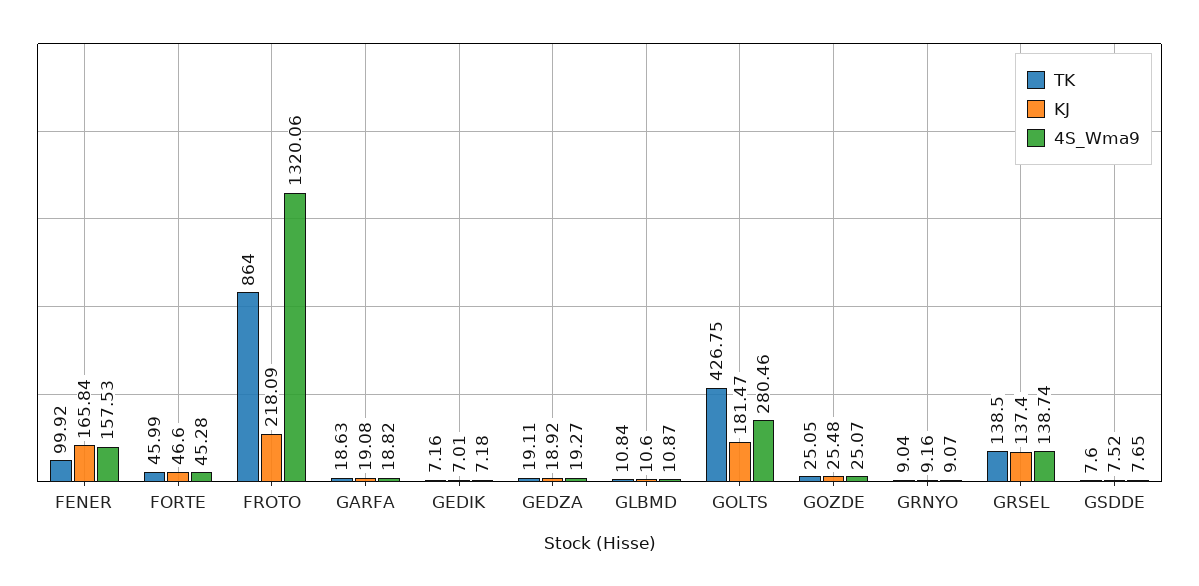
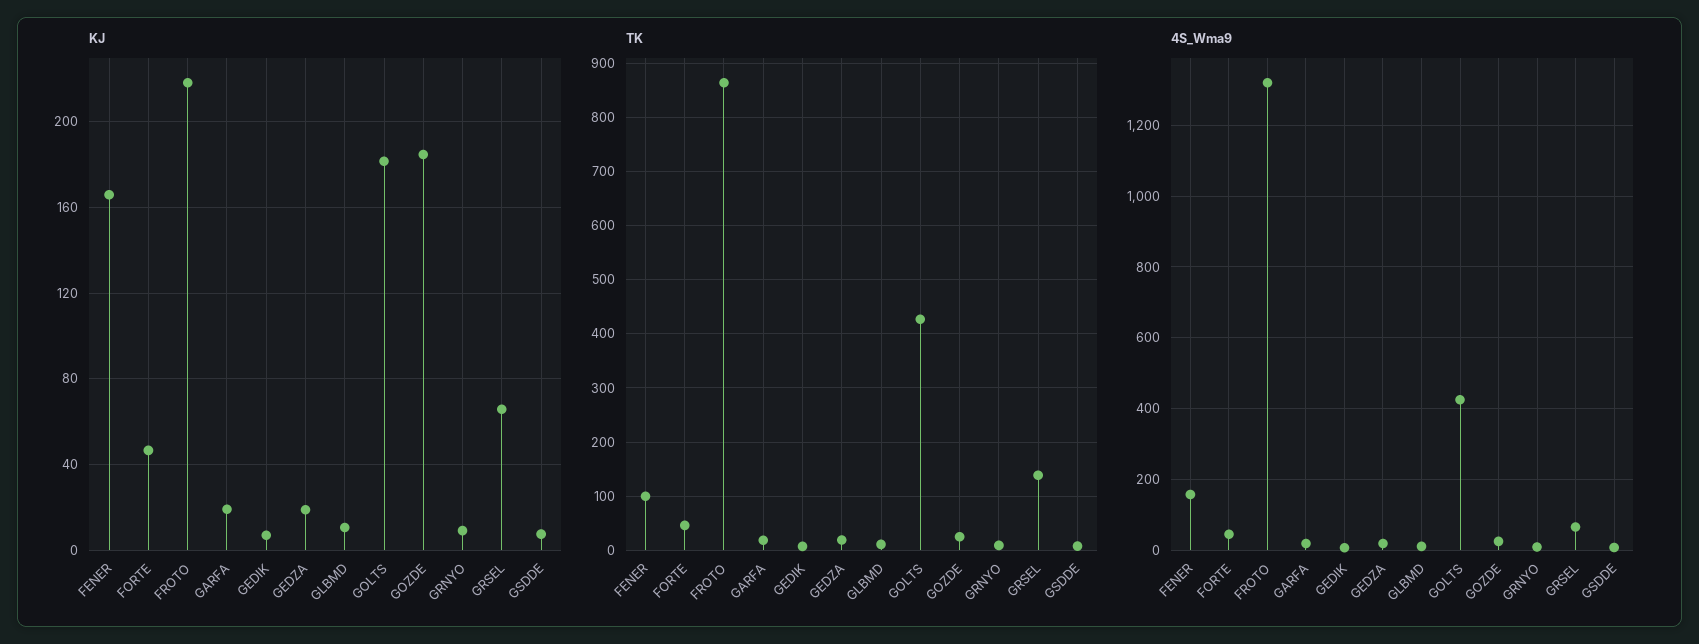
  {
    "TK": {
      "FENER": 99.92,
      "FORTE": 45.99,
      "FROTO": 864,
      "GARFA": 18.63,
      "GEDIK": 7.16,
      "GEDZA": 19.11,
      "GLBMD": 10.84,
      "GOLTS": 426.75,
      "GOZDE": 25.05,
      "GRNYO": 9.04,
      "GRSEL": 138.5,
      "GSDDE": 7.6
    },
    "KJ": {
      "FENER": 165.84,
      "FORTE": 46.6,
      "FROTO": 218.09,
      "GARFA": 19.08,
      "GEDIK": 7.01,
      "GEDZA": 18.92,
      "GLBMD": 10.6,
      "GOLTS": 181.47,
-     "GOZDE": 25.48,
+     "GOZDE": 185,
      "GRNYO": 9.16,
-     "GRSEL": 137.4,
+     "GRSEL": 65,
      "GSDDE": 7.52
    },
    "4S_Wma9": {
      "FENER": 157.53,
      "FORTE": 45.28,
      "FROTO": 1320.06,
      "GARFA": 18.82,
      "GEDIK": 7.18,
      "GEDZA": 19.27,
      "GLBMD": 10.87,
-     "GOLTS": 280.46,
+     "GOLTS": 420,
      "GOZDE": 25.07,
      "GRNYO": 9.07,
-     "GRSEL": 138.74,
+     "GRSEL": 60,
      "GSDDE": 7.65
    }
  }

